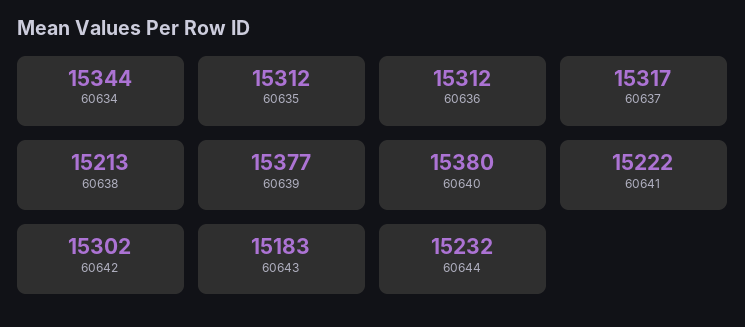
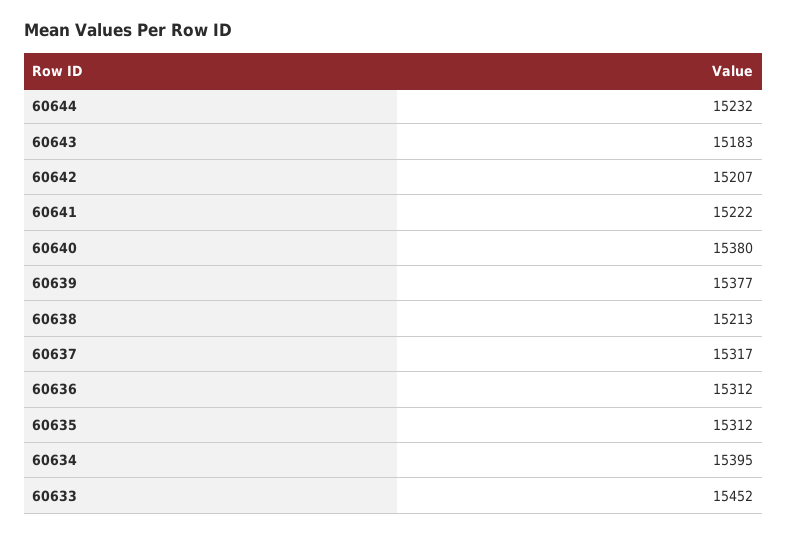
  {
-   "60634": 15344,
+   "60634": 15395,
    "60635": 15312,
    "60636": 15312,
    "60637": 15317,
    "60638": 15213,
    "60639": 15377,
    "60640": 15380,
    "60641": 15222,
-   "60642": 15302,
+   "60642": 15207,
    "60643": 15183,
-   "60644": 15232
+   "60644": 15232,
+   "60633": 15452
  }

